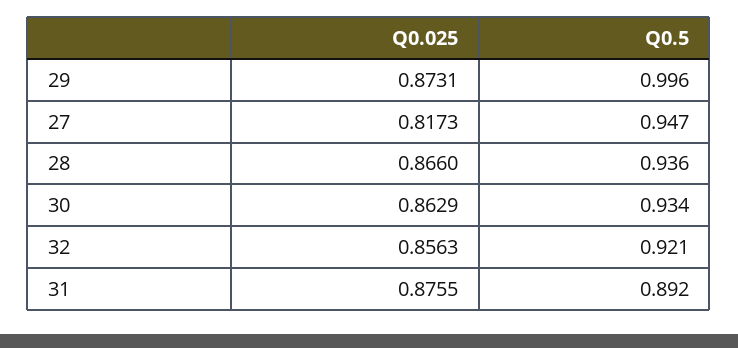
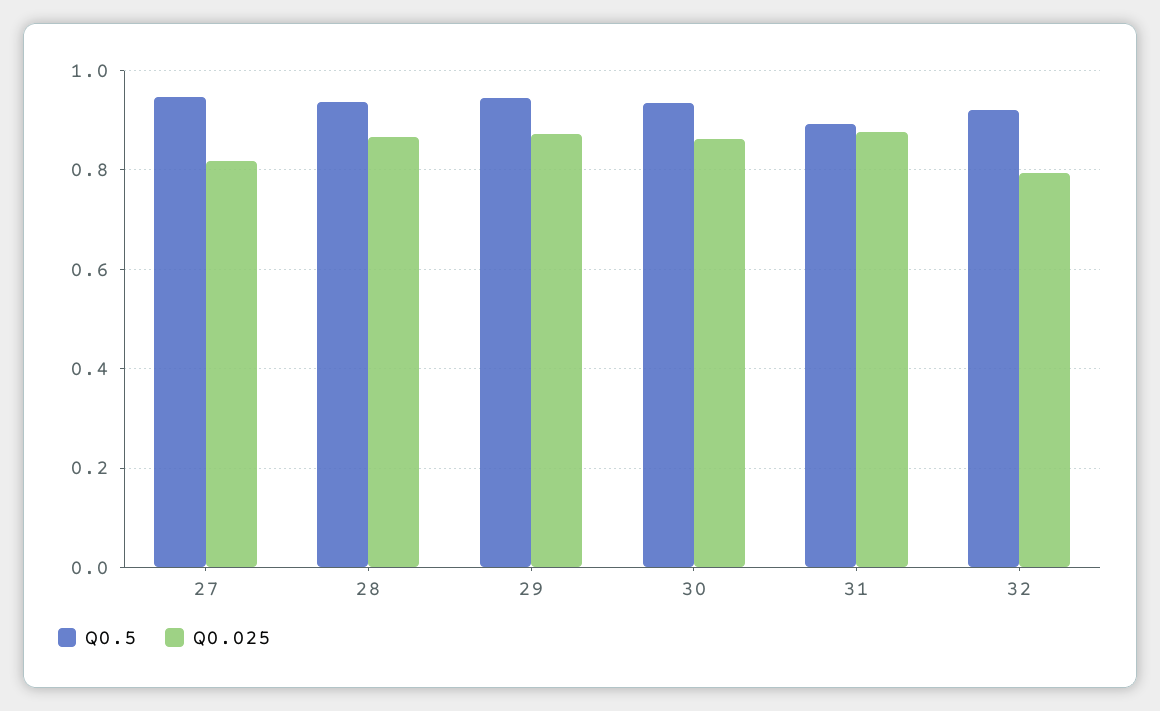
  {
    "Q0.025": {
      "29": 0.8731,
      "27": 0.8173,
      "28": 0.866,
      "30": 0.8629,
-     "32": 0.8563,
+     "32": 0.8,
      "31": 0.8755
    },
    "Q0.5": {
-     "29": 0.996,
+     "29": 0.94,
      "27": 0.947,
      "28": 0.936,
      "30": 0.934,
      "32": 0.921,
      "31": 0.892
    }
  }

